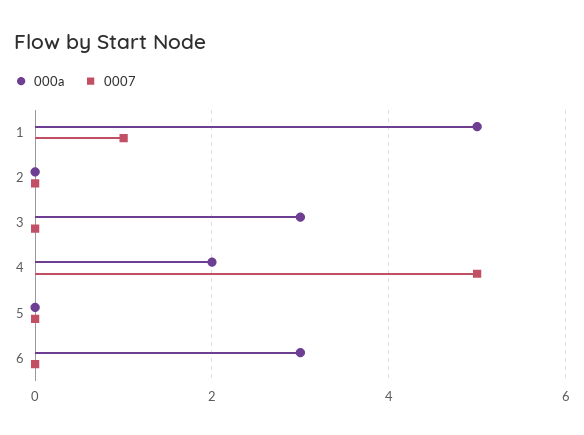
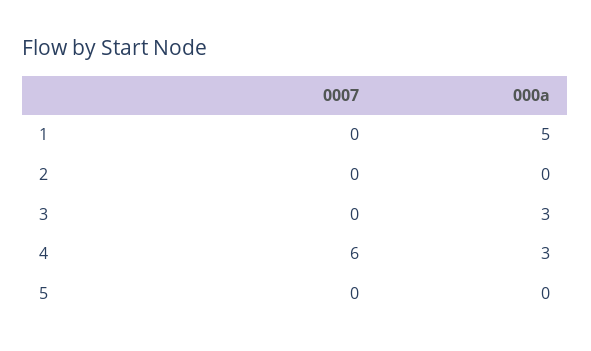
  {
    "000a": {
      "1": 5,
      "2": 0,
      "3": 3,
-     "4": 2,
+     "4": 3,
-     "5": 0,
+     "5": 0
-     "6": 3
    },
    "0007": {
-     "1": 1,
+     "1": 0,
      "2": 0,
      "3": 0,
-     "4": 5,
+     "4": 6,
-     "5": 0,
+     "5": 0
-     "6": 0
    }
  }

